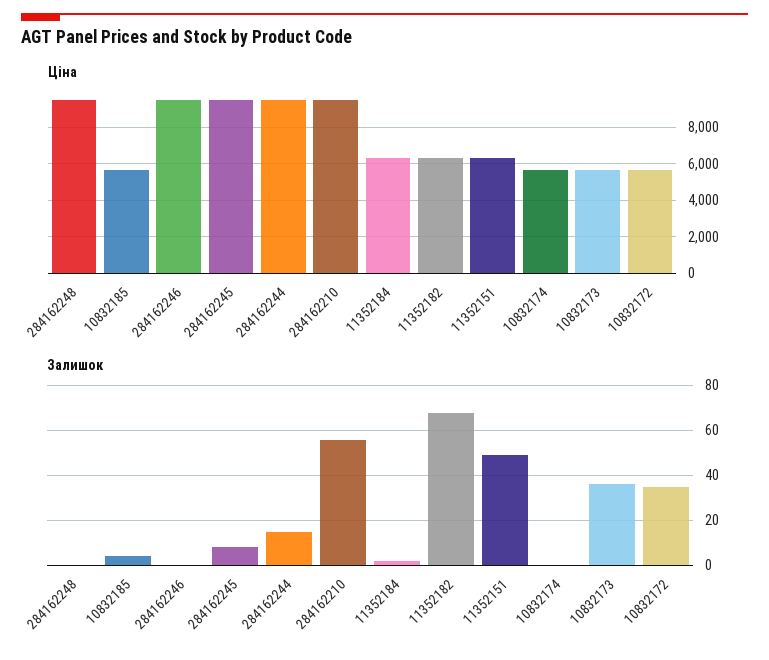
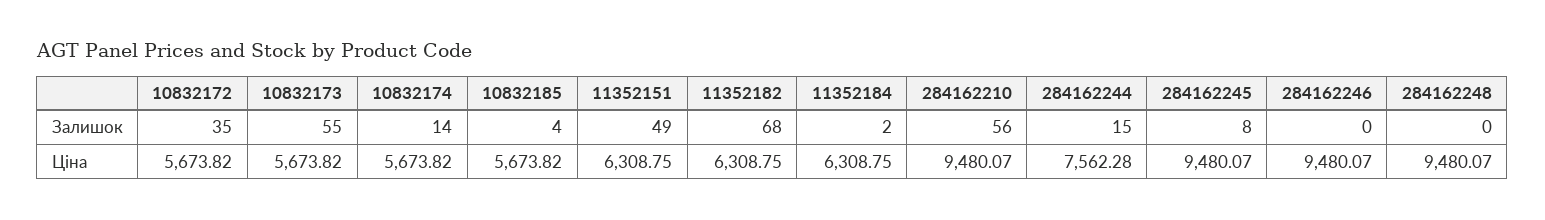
  {
    "Ціна": {
      "284162248": 9480.07,
      "10832185": 5673.82,
      "284162246": 9480.07,
      "284162245": 9480.07,
-     "284162244": 9500,
+     "284162244": 7562.28,
      "284162210": 9480.07,
      "11352184": 6308.75,
      "11352182": 6308.75,
      "11352151": 6308.75,
      "10832174": 5673.82,
      "10832173": 5673.82,
      "10832172": 5673.82
    },
    "Залишок": {
      "284162248": 0,
      "10832185": 4,
      "284162246": 0,
      "284162245": 8,
      "284162244": 15,
      "284162210": 56,
      "11352184": 2,
      "11352182": 68,
      "11352151": 49,
-     "10832174": 0,
+     "10832174": 14,
-     "10832173": 35,
+     "10832173": 55,
      "10832172": 35
    }
  }

